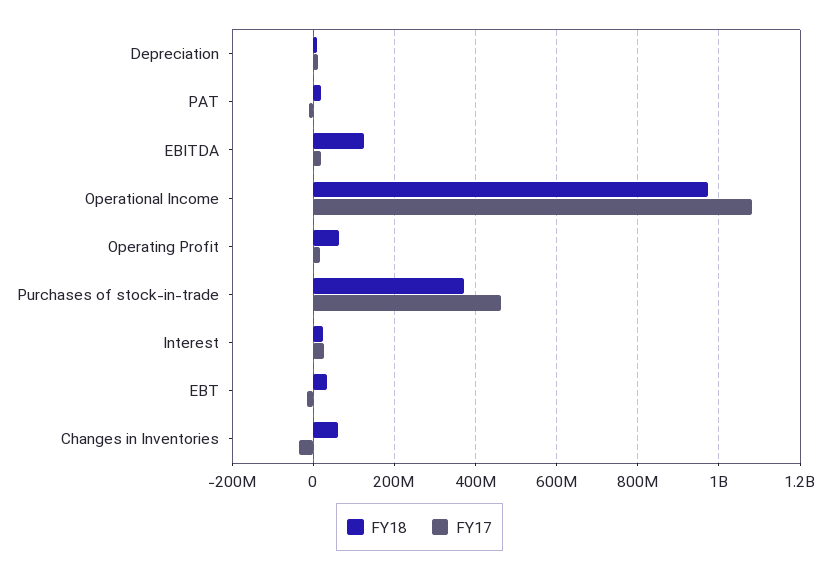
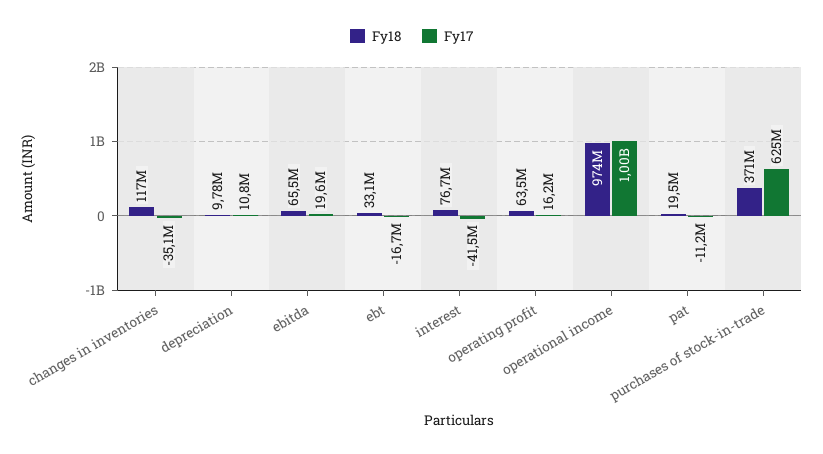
  {
    "FY18": {
      "Depreciation": 9780000,
      "PAT": 19500000,
-     "EBITDA": 120000000,
+     "EBITDA": 65500000,
      "Operational Income": 974000000,
      "Operating Profit": 63500000,
      "Purchases of stock-in-trade": 371000000,
-     "Interest": 20000000,
+     "Interest": 76700000,
      "EBT": 33100000,
-     "Changes in Inventories": 60000000
+     "Changes in Inventories": 117000000
    },
    "FY17": {
      "Depreciation": 10800000,
      "PAT": -11200000,
      "EBITDA": 19600000,
-     "Operational Income": 1080000000,
+     "Operational Income": 1000000000,
      "Operating Profit": 16200000,
-     "Purchases of stock-in-trade": 460000000,
+     "Purchases of stock-in-trade": 625000000,
-     "Interest": 20000000,
+     "Interest": -41500000,
      "EBT": -16700000,
      "Changes in Inventories": -35100000
    }
  }

